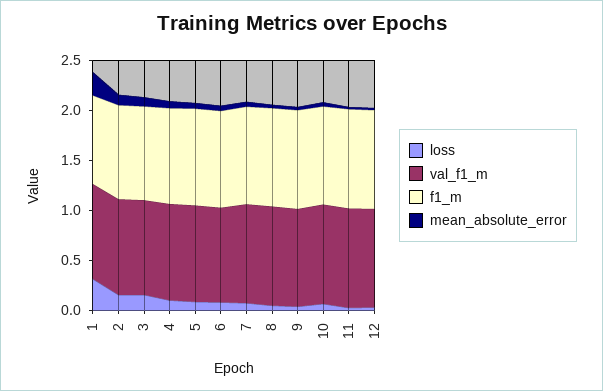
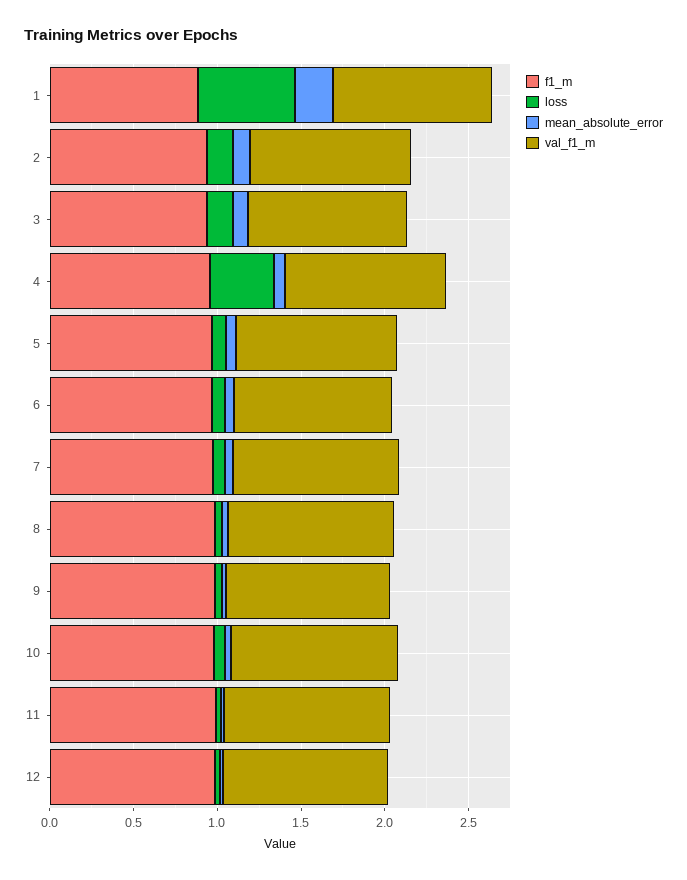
  {
    "loss": {
-     "1": 0.3,
+     "1": 0.6,
      "2": 0.2,
      "3": 0.2,
-     "4": 0.1,
+     "4": 0.4,
      "5": 0.1,
      "6": 0.1,
      "7": 0.1,
      "8": 0,
      "9": 0,
      "10": 0.1,
      "11": 0,
      "12": 0
    },
    "val_f1_m": {
      "1": 0.9,
      "2": 1,
      "3": 0.9,
      "4": 1,
      "5": 1,
      "6": 0.9,
      "7": 1,
      "8": 1,
      "9": 1,
      "10": 1,
      "11": 1,
      "12": 1
    },
    "f1_m": {
      "1": 0.9,
      "2": 0.9,
      "3": 0.9,
      "4": 1,
      "5": 1,
      "6": 1,
      "7": 1,
      "8": 1,
      "9": 1,
      "10": 1,
      "11": 1,
      "12": 1
    },
    "mean_absolute_error": {
      "1": 0.2,
      "2": 0.1,
      "3": 0.1,
      "4": 0.1,
      "5": 0.1,
      "6": 0,
      "7": 0,
      "8": 0,
      "9": 0,
      "10": 0,
      "11": 0,
      "12": 0
    }
  }

